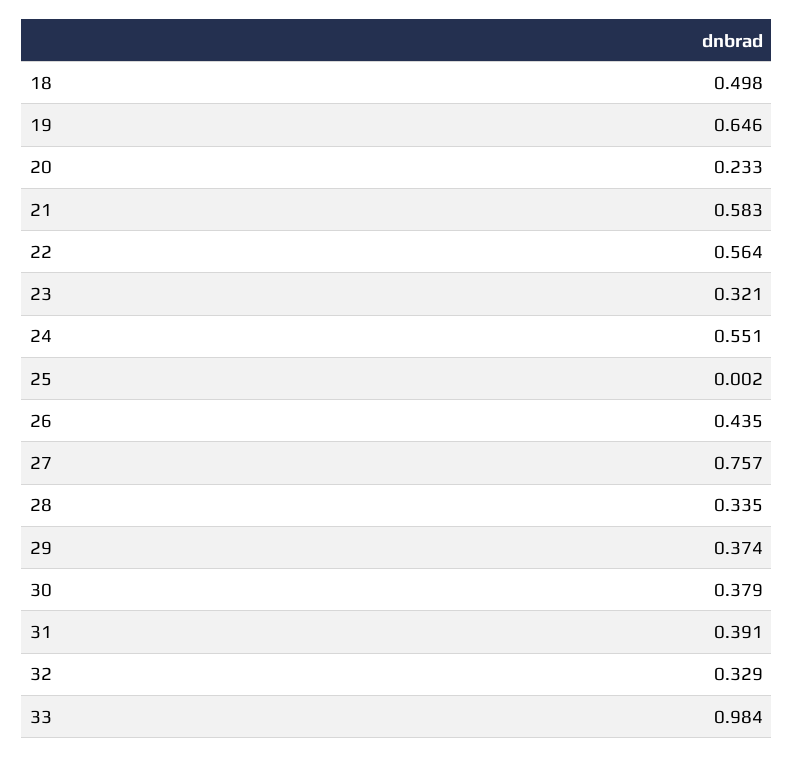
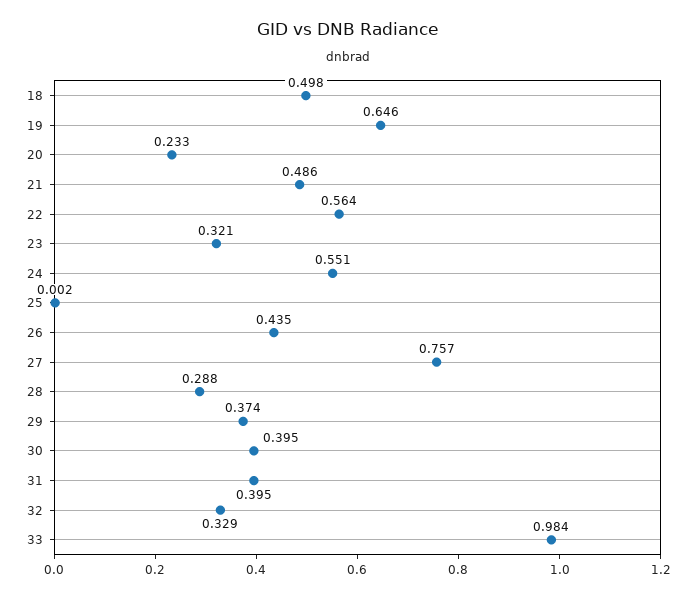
  {
    "18": 0.498,
    "19": 0.646,
    "20": 0.233,
-   "21": 0.583,
+   "21": 0.486,
    "22": 0.564,
    "23": 0.321,
    "24": 0.551,
    "25": 0.002,
    "26": 0.435,
    "27": 0.757,
-   "28": 0.335,
+   "28": 0.288,
    "29": 0.374,
-   "30": 0.379,
+   "30": 0.395,
-   "31": 0.391,
+   "31": 0.395,
    "32": 0.329,
    "33": 0.984
  }

